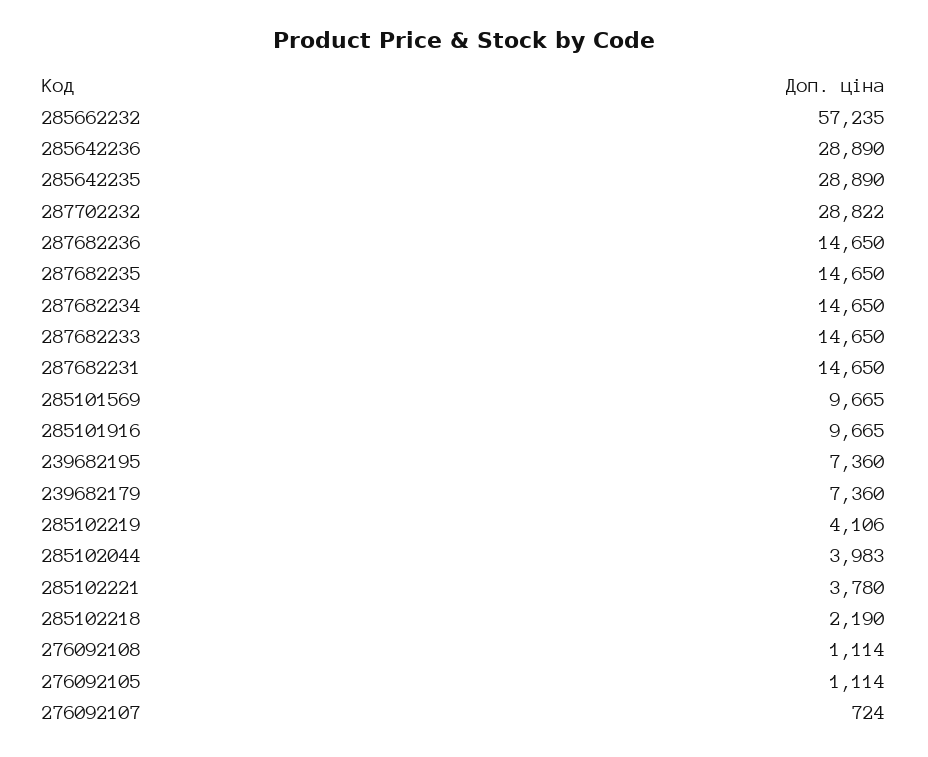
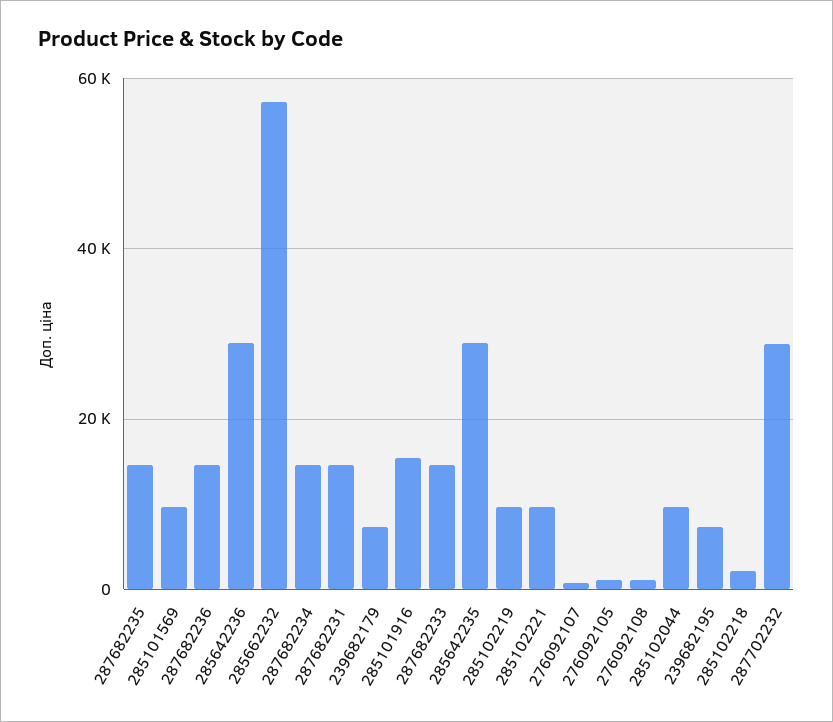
  {
    "285662232": 57235,
    "285642236": 28890,
    "285642235": 28890,
    "287702232": 28822,
    "287682236": 14650,
    "287682235": 14650,
    "287682234": 14650,
    "287682233": 14650,
    "287682231": 14650,
    "285101569": 9665,
-   "285101916": 9665,
+   "285101916": 16000,
    "239682195": 7360,
    "239682179": 7360,
-   "285102219": 4106,
+   "285102219": 10000,
-   "285102044": 3983,
+   "285102044": 10000,
-   "285102221": 3780,
+   "285102221": 10000,
    "285102218": 2190,
    "276092108": 1114,
    "276092105": 1114,
    "276092107": 724
  }

